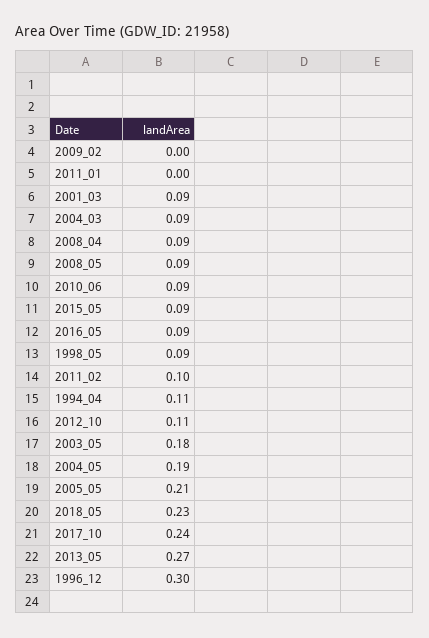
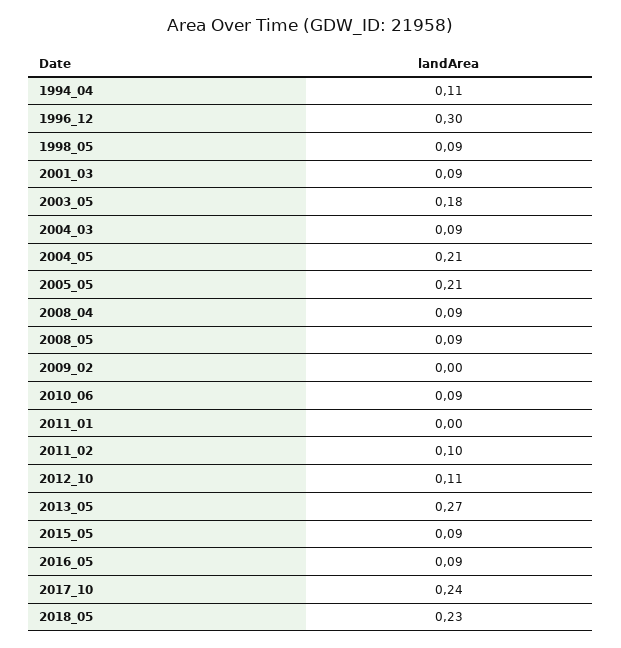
  {
    "2009_02": 0,
    "2011_01": 0,
    "2001_03": 0.09,
    "2004_03": 0.09,
    "2008_04": 0.09,
    "2008_05": 0.09,
    "2010_06": 0.09,
    "2015_05": 0.09,
    "2016_05": 0.09,
    "1998_05": 0.09,
    "2011_02": 0.1,
    "1994_04": 0.11,
    "2012_10": 0.11,
    "2003_05": 0.18,
-   "2004_05": 0.19,
+   "2004_05": 0.21,
    "2005_05": 0.21,
    "2018_05": 0.23,
    "2017_10": 0.24,
    "2013_05": 0.27,
    "1996_12": 0.3
  }

